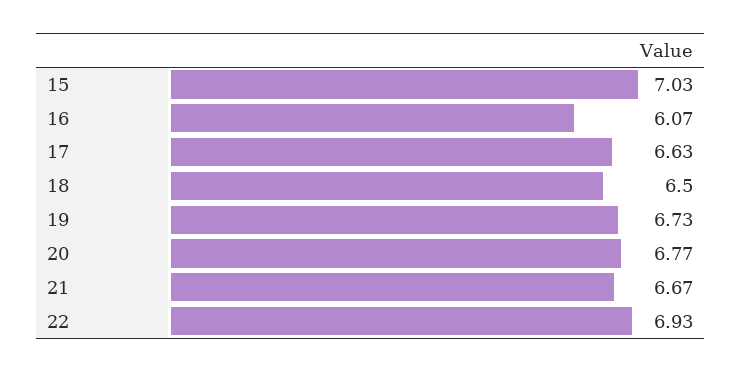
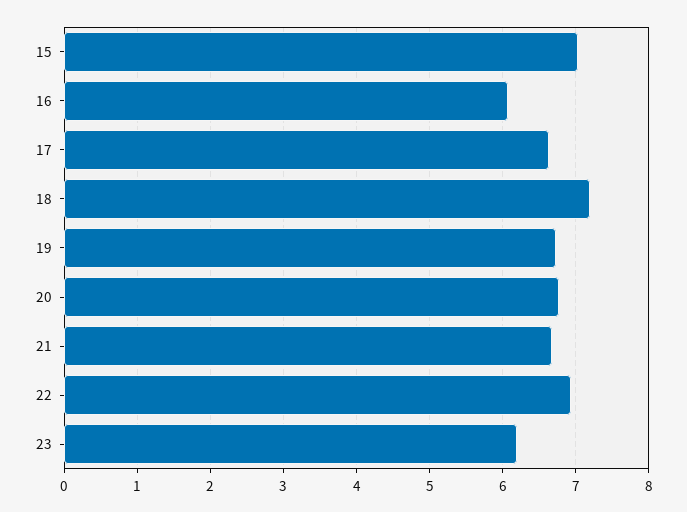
  {
    "15": 7.03,
    "16": 6.07,
    "17": 6.63,
-   "18": 6.5,
+   "18": 7.2,
    "19": 6.73,
    "20": 6.77,
    "21": 6.67,
-   "22": 6.93
+   "22": 6.93,
+   "23": 6.2
  }

